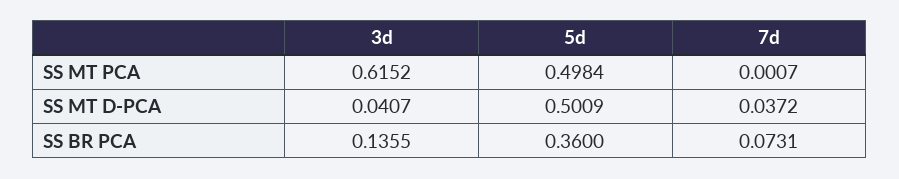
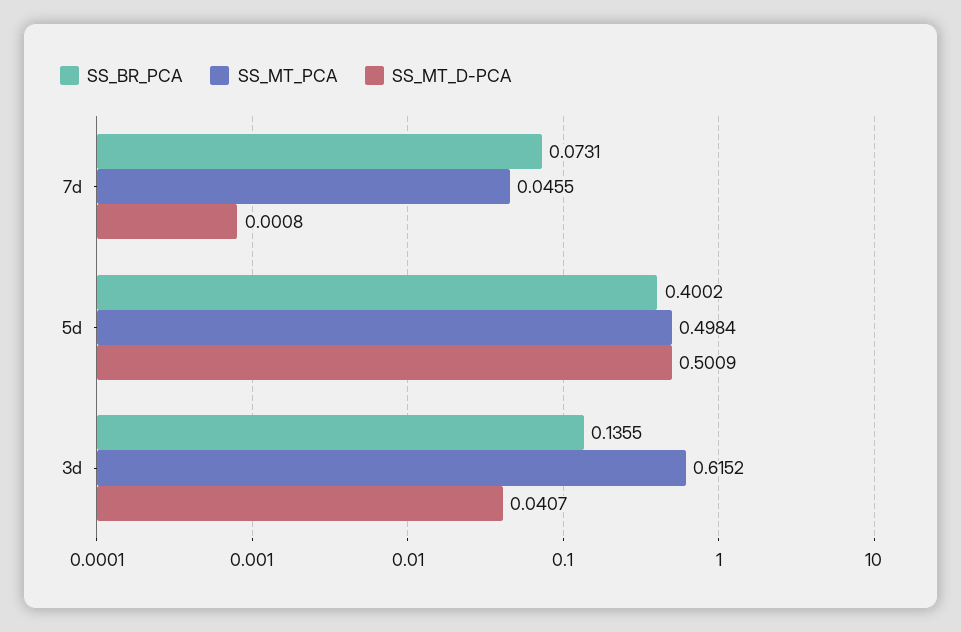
  {
    "SS MT PCA": {
      "3d": 0.6152,
      "5d": 0.4984,
-     "7d": 0.0007
+     "7d": 0.0455
    },
    "SS MT D-PCA": {
      "3d": 0.0407,
      "5d": 0.5009,
-     "7d": 0.0372
+     "7d": 0.0008
    },
    "SS BR PCA": {
      "3d": 0.1355,
-     "5d": 0.36,
+     "5d": 0.4002,
      "7d": 0.0731
    }
  }

